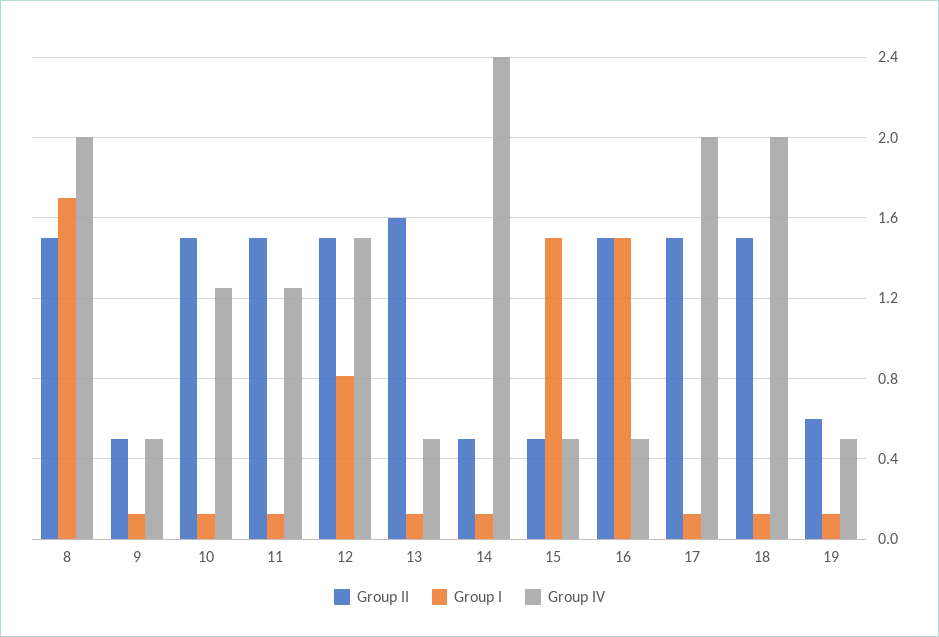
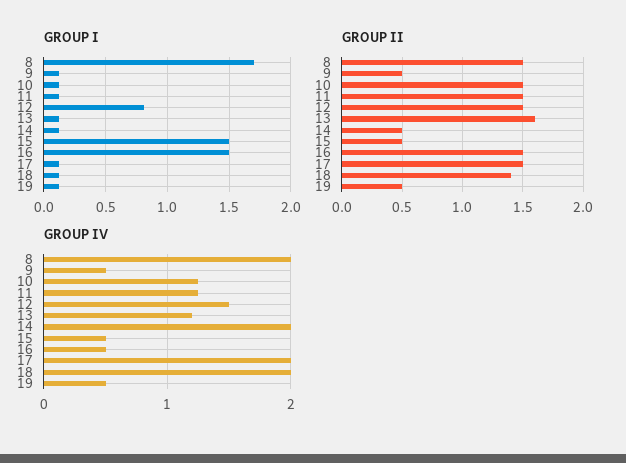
  {
    "Group II": {
      "8": 1.5,
      "9": 0.5,
      "10": 1.5,
      "11": 1.5,
      "12": 1.5,
      "13": 1.6,
      "14": 0.5,
      "15": 0.5,
      "16": 1.5,
      "17": 1.5,
-     "18": 1.5,
+     "18": 1.4,
-     "19": 0.6
+     "19": 0.5
    },
    "Group I": {
      "8": 1.7,
      "9": 0.15,
      "10": 0.15,
      "11": 0.15,
      "12": 0.8,
      "13": 0.15,
      "14": 0.15,
      "15": 1.5,
      "16": 1.5,
      "17": 0.15,
      "18": 0.15,
      "19": 0.15
    },
    "Group IV": {
      "8": 2,
      "9": 0.5,
      "10": 1.25,
      "11": 1.25,
      "12": 1.5,
-     "13": 0.5,
+     "13": 1.2,
-     "14": 2.4,
+     "14": 2,
      "15": 0.5,
      "16": 0.5,
      "17": 2,
      "18": 2,
      "19": 0.5
    }
  }

